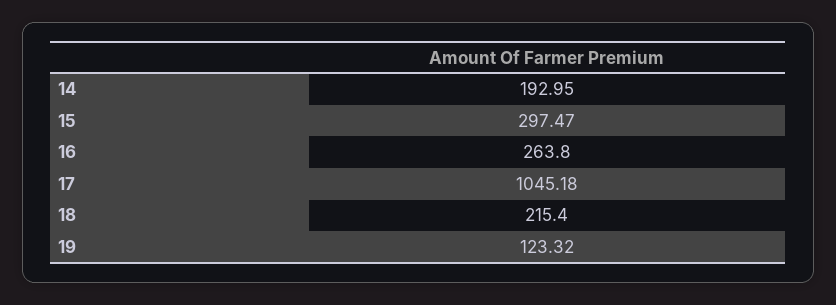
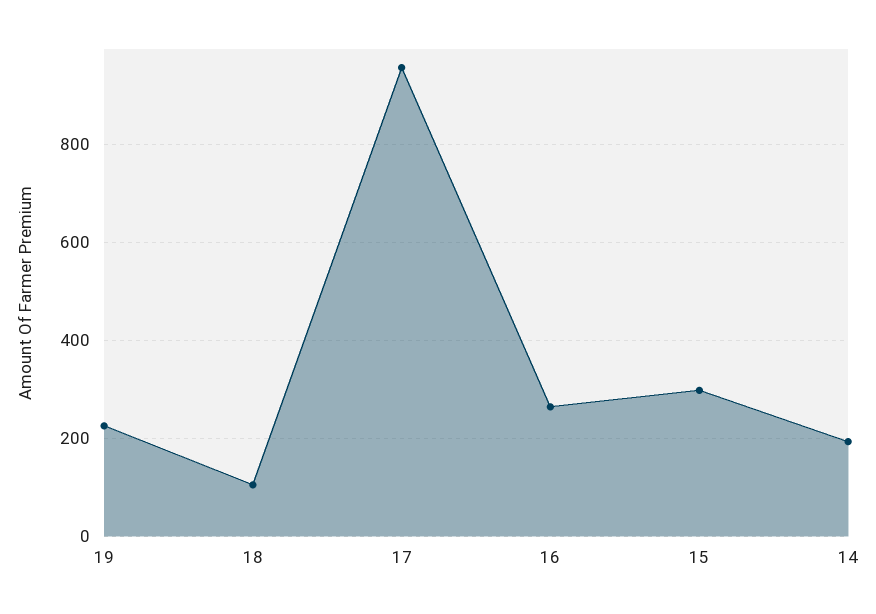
  {
    "14": 192.95,
    "15": 297.47,
    "16": 263.8,
-   "17": 1045.18,
+   "17": 960,
-   "18": 215.4,
+   "18": 100,
-   "19": 123.32
+   "19": 220
  }

